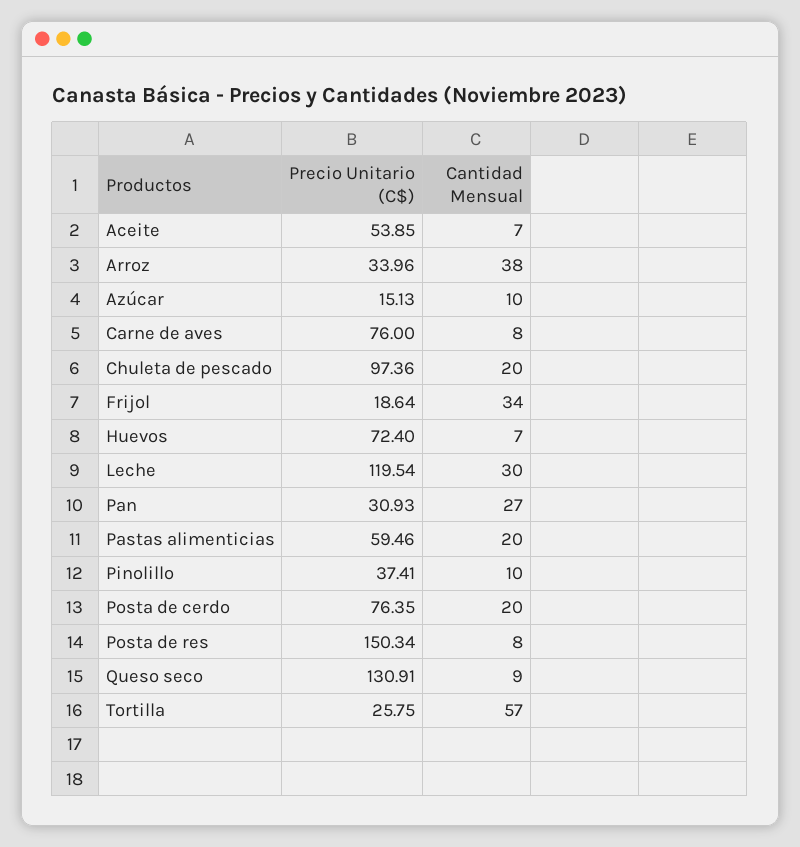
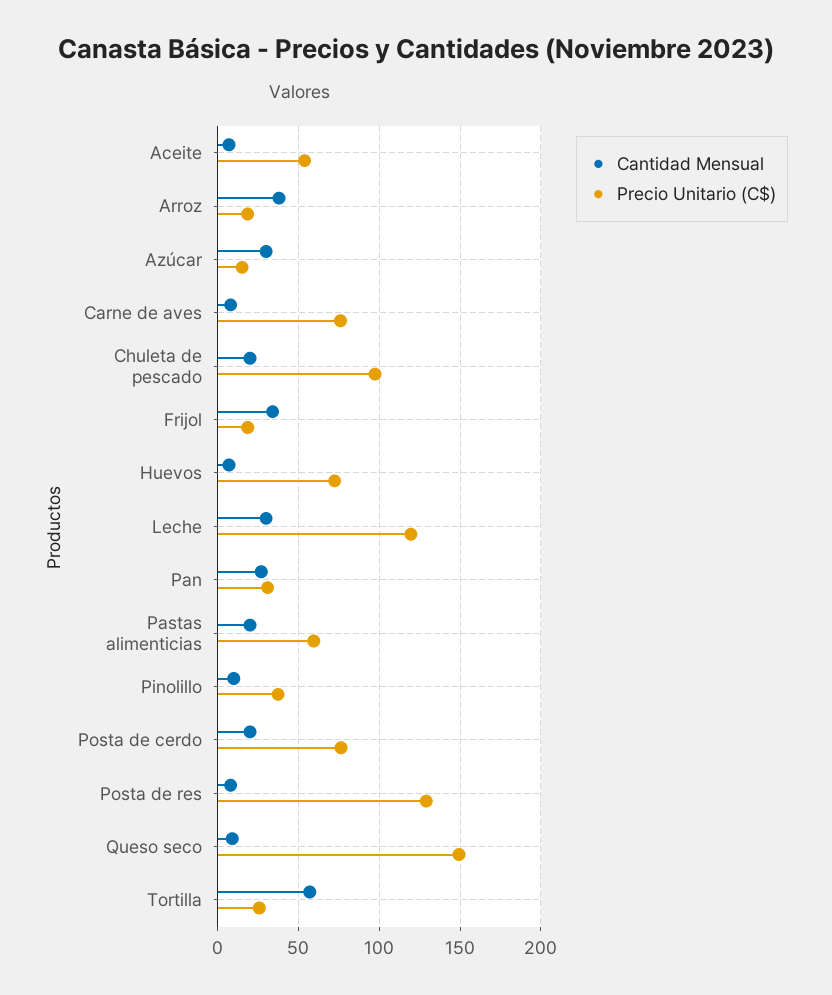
  {
    "Precio Unitario (C$)": {
      "Aceite": 53.85,
-     "Arroz": 33.96,
+     "Arroz": 20,
      "Azúcar": 15.13,
      "Carne de aves": 76,
      "Chuleta de pescado": 97.36,
      "Frijol": 18.64,
      "Huevos": 72.4,
      "Leche": 119.54,
      "Pan": 30.93,
      "Pastas alimenticias": 59.46,
      "Pinolillo": 37.41,
      "Posta de cerdo": 76.35,
-     "Posta de res": 150.34,
+     "Posta de res": 130,
-     "Queso seco": 130.91,
+     "Queso seco": 150,
      "Tortilla": 25.75
    },
    "Cantidad Mensual": {
      "Aceite": 7,
      "Arroz": 38,
-     "Azúcar": 10,
+     "Azúcar": 30,
      "Carne de aves": 8,
      "Chuleta de pescado": 20,
      "Frijol": 34,
      "Huevos": 7,
      "Leche": 30,
      "Pan": 27,
      "Pastas alimenticias": 20,
      "Pinolillo": 10,
      "Posta de cerdo": 20,
      "Posta de res": 8,
      "Queso seco": 9,
      "Tortilla": 57
    }
  }

